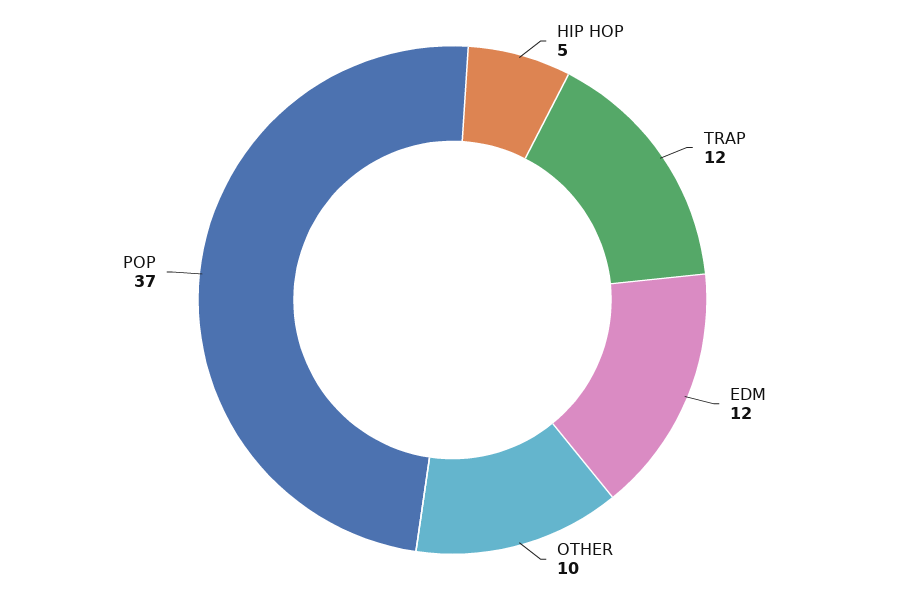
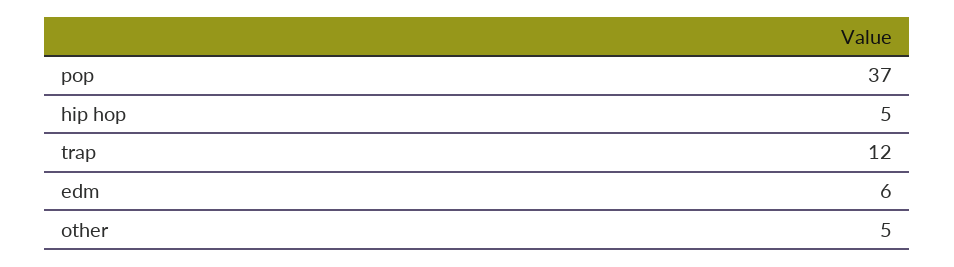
  {
    "HIP HOP": 5,
    "TRAP": 12,
-   "EDM": 12,
+   "EDM": 6,
-   "OTHER": 10,
+   "OTHER": 5,
    "POP": 37
  }

